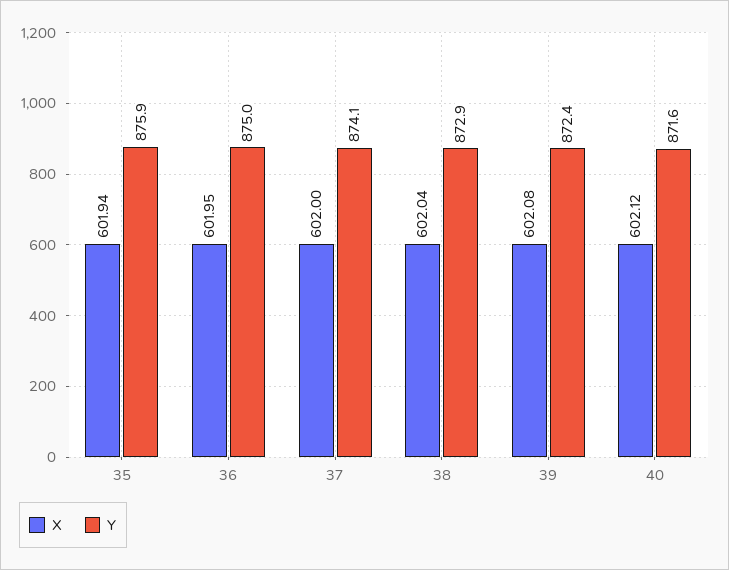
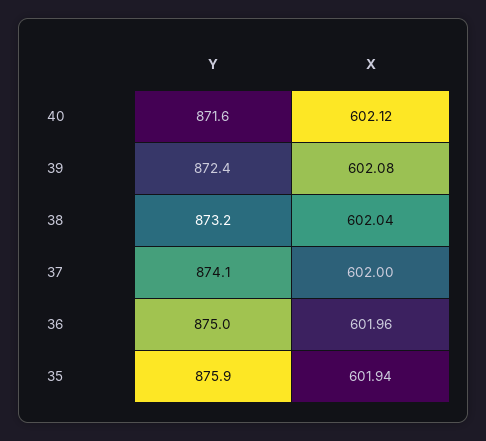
  {
    "X": {
      "35": 601.94,
-     "36": 601.95,
+     "36": 601.96,
      "37": 602,
      "38": 602.04,
      "39": 602.08,
      "40": 602.12
    },
    "Y": {
      "35": 875.9,
      "36": 875,
      "37": 874.1,
-     "38": 872.9,
+     "38": 873.2,
      "39": 872.4,
      "40": 871.6
    }
  }

